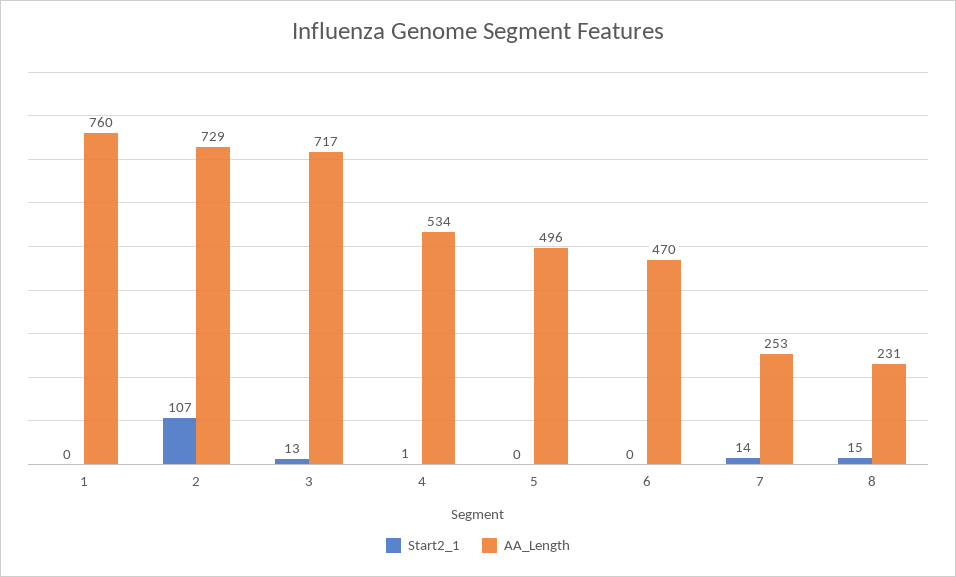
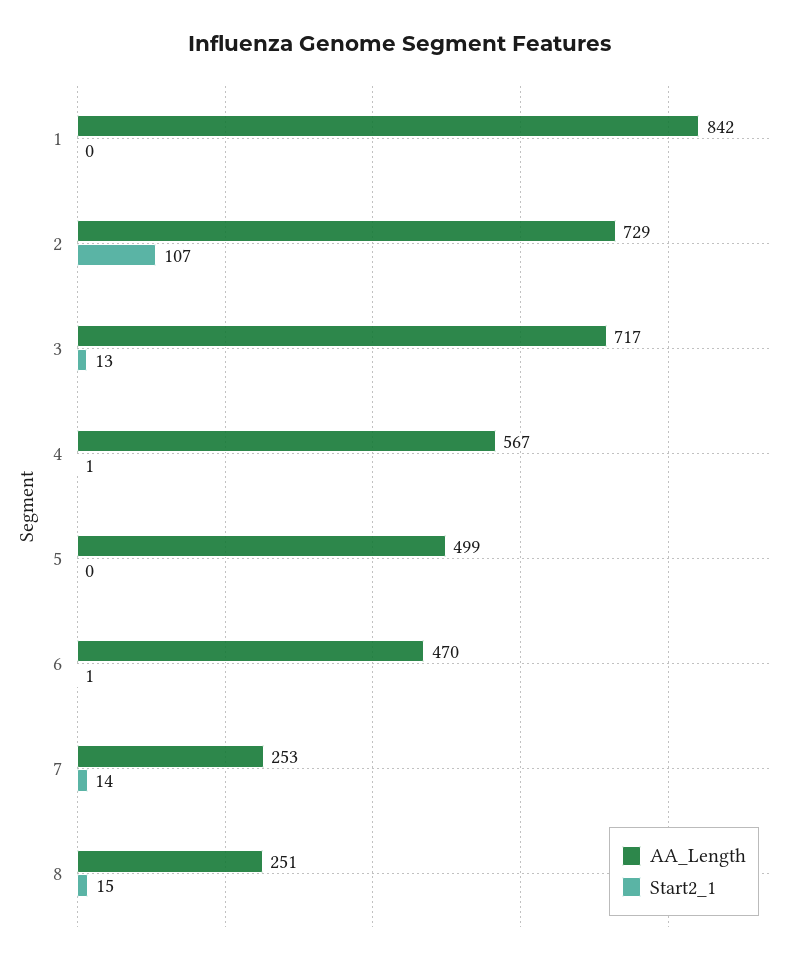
  {
    "Start2_1": {
      "1": 0,
      "2": 107,
      "3": 13,
      "4": 1,
      "5": 0,
-     "6": 0,
+     "6": 1,
      "7": 14,
      "8": 15
    },
    "AA_Length": {
-     "1": 760,
+     "1": 842,
      "2": 729,
      "3": 717,
-     "4": 534,
+     "4": 567,
-     "5": 496,
+     "5": 499,
      "6": 470,
      "7": 253,
-     "8": 231
+     "8": 251
    }
  }

